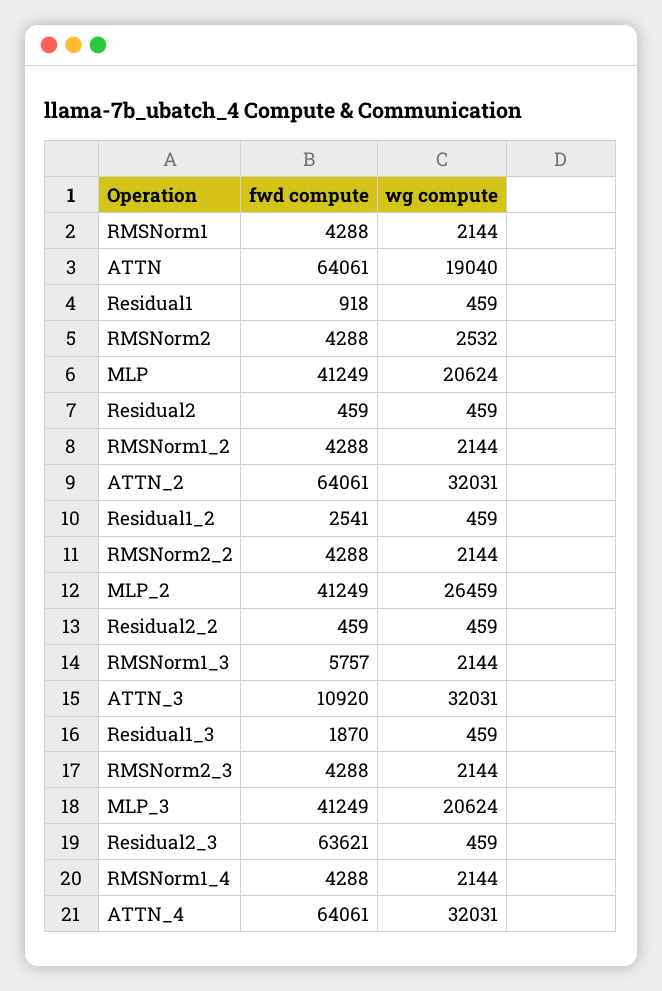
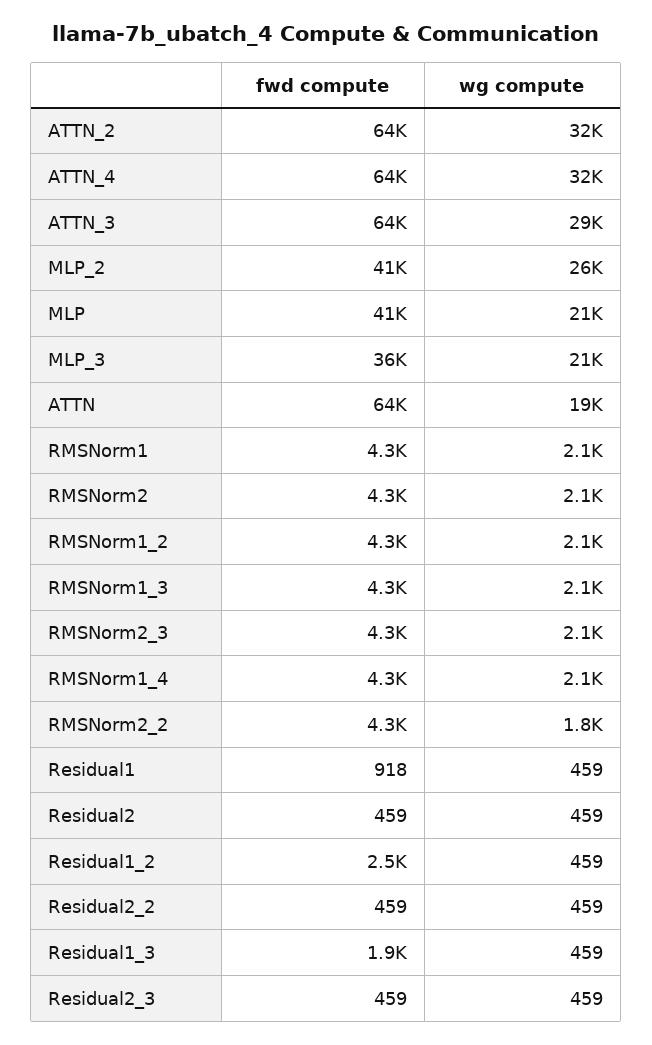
  {
    "fwd compute": {
      "RMSNorm1": 4288,
      "ATTN": 64061,
      "Residual1": 918,
      "RMSNorm2": 4288,
      "MLP": 41249,
      "Residual2": 459,
      "RMSNorm1_2": 4288,
      "ATTN_2": 64061,
      "Residual1_2": 2541,
      "RMSNorm2_2": 4288,
      "MLP_2": 41249,
      "Residual2_2": 459,
-     "RMSNorm1_3": 5757,
+     "RMSNorm1_3": 4300,
-     "ATTN_3": 10920,
+     "ATTN_3": 64000,
      "Residual1_3": 1870,
      "RMSNorm2_3": 4288,
-     "MLP_3": 41249,
+     "MLP_3": 36000,
-     "Residual2_3": 63621,
+     "Residual2_3": 459,
      "RMSNorm1_4": 4288,
      "ATTN_4": 64061
    },
    "wg compute": {
      "RMSNorm1": 2144,
      "ATTN": 19040,
      "Residual1": 459,
-     "RMSNorm2": 2532,
+     "RMSNorm2": 2100,
      "MLP": 20624,
      "Residual2": 459,
      "RMSNorm1_2": 2144,
      "ATTN_2": 32031,
      "Residual1_2": 459,
-     "RMSNorm2_2": 2144,
+     "RMSNorm2_2": 1800,
      "MLP_2": 26459,
      "Residual2_2": 459,
      "RMSNorm1_3": 2144,
-     "ATTN_3": 32031,
+     "ATTN_3": 29000,
      "Residual1_3": 459,
      "RMSNorm2_3": 2144,
      "MLP_3": 20624,
      "Residual2_3": 459,
      "RMSNorm1_4": 2144,
      "ATTN_4": 32031
    }
  }

